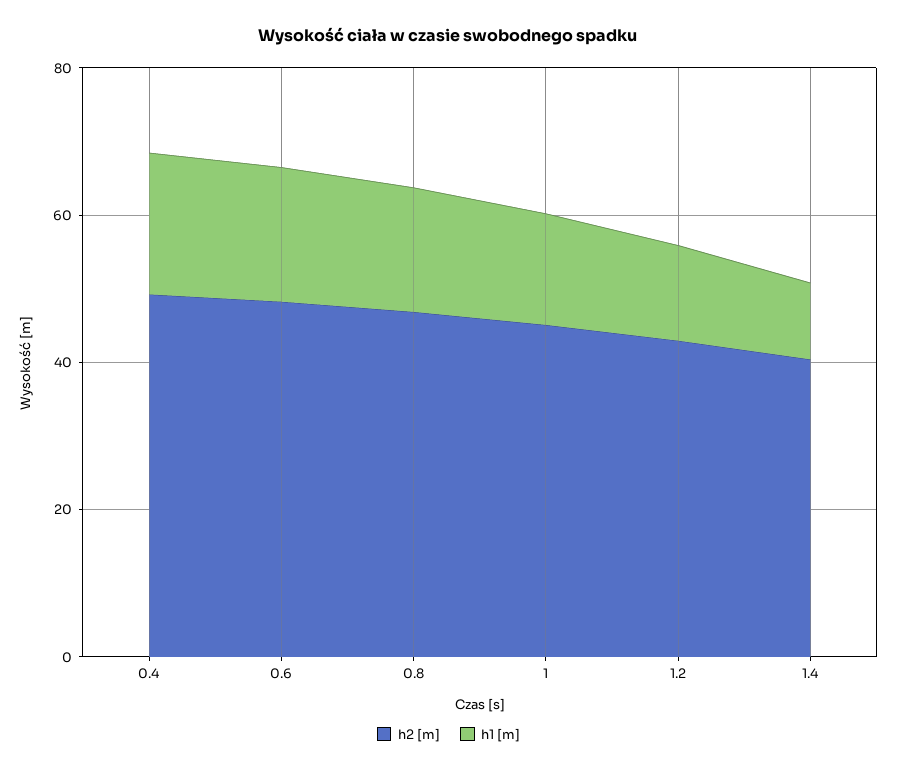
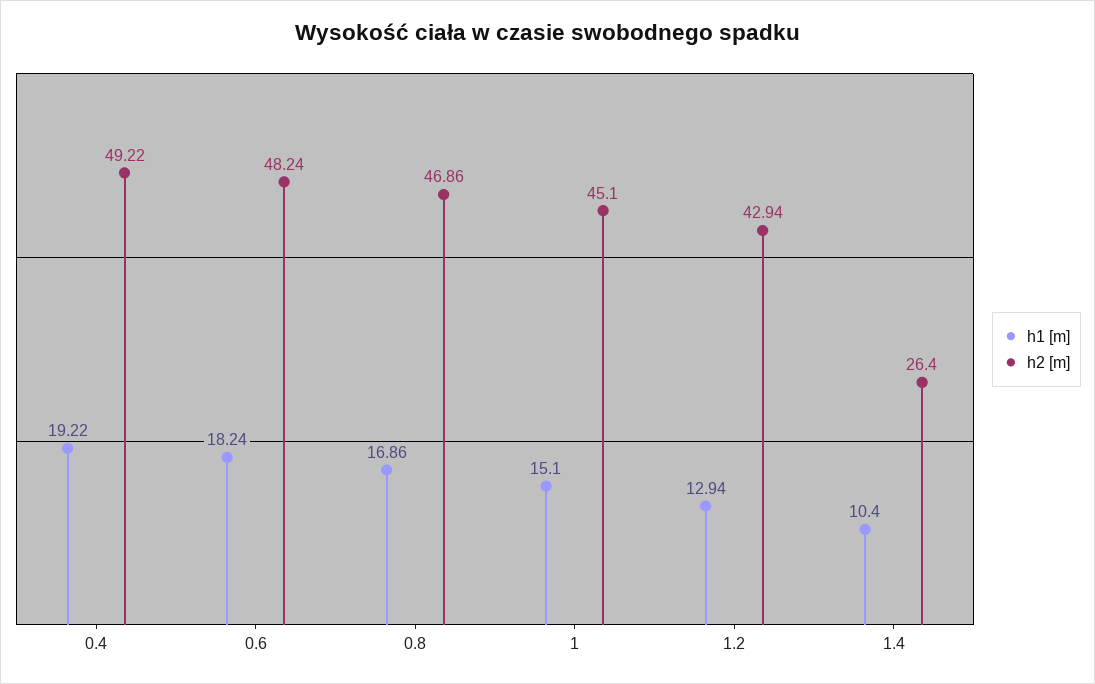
  {
    "h2 [m]": {
      "0.4": 49.22,
      "0.6": 48.24,
      "0.8": 46.86,
      "1": 45.1,
      "1.2": 42.94,
-     "1.4": 40
+     "1.4": 26.4
    },
    "h1 [m]": {
      "0.4": 19.22,
      "0.6": 18.24,
      "0.8": 16.86,
      "1": 15.1,
      "1.2": 12.94,
      "1.4": 10.4
    }
  }

